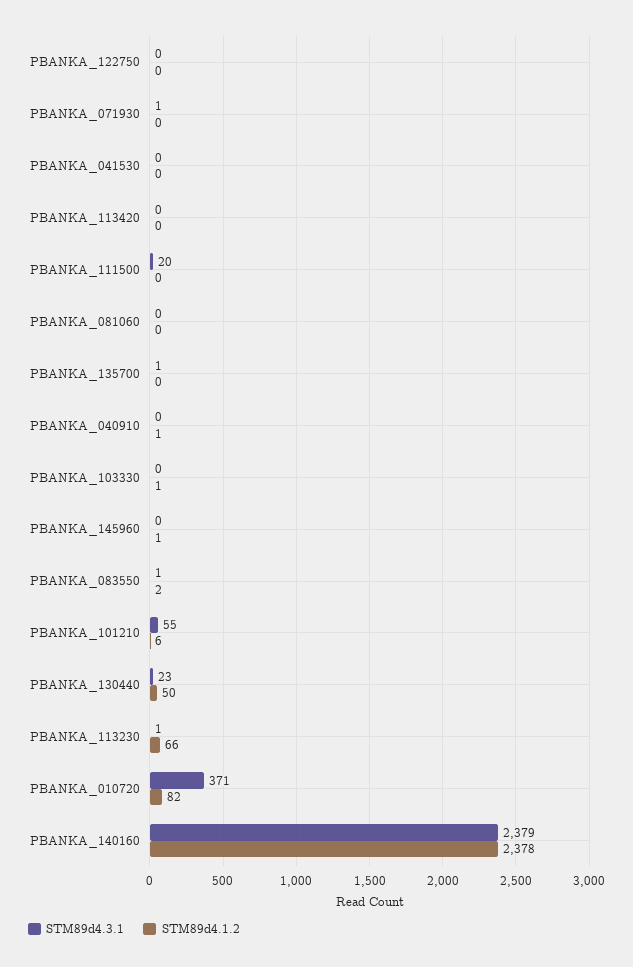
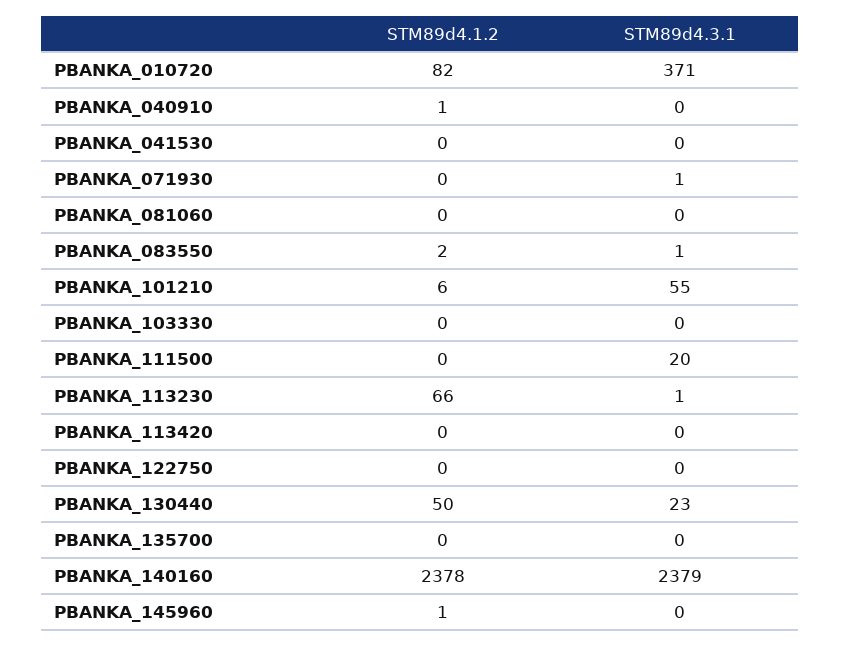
  {
    "STM89d4.3.1": {
      "PBANKA_122750": 0,
      "PBANKA_071930": 1,
      "PBANKA_041530": 0,
      "PBANKA_113420": 0,
      "PBANKA_111500": 20,
      "PBANKA_081060": 0,
-     "PBANKA_135700": 1,
+     "PBANKA_135700": 0,
      "PBANKA_040910": 0,
      "PBANKA_103330": 0,
      "PBANKA_145960": 0,
      "PBANKA_083550": 1,
      "PBANKA_101210": 55,
      "PBANKA_130440": 23,
      "PBANKA_113230": 1,
      "PBANKA_010720": 371,
      "PBANKA_140160": 2379
    },
    "STM89d4.1.2": {
      "PBANKA_122750": 0,
      "PBANKA_071930": 0,
      "PBANKA_041530": 0,
      "PBANKA_113420": 0,
      "PBANKA_111500": 0,
      "PBANKA_081060": 0,
      "PBANKA_135700": 0,
      "PBANKA_040910": 1,
-     "PBANKA_103330": 1,
+     "PBANKA_103330": 0,
      "PBANKA_145960": 1,
      "PBANKA_083550": 2,
      "PBANKA_101210": 6,
      "PBANKA_130440": 50,
      "PBANKA_113230": 66,
      "PBANKA_010720": 82,
      "PBANKA_140160": 2378
    }
  }

